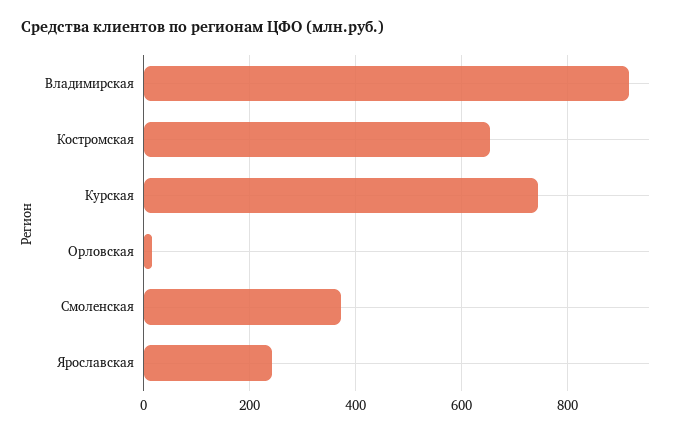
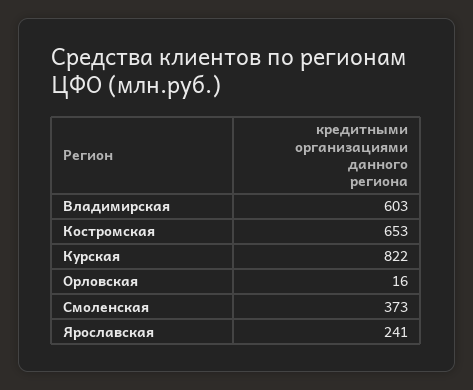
  {
-   "Владимирская": 920,
+   "Владимирская": 603,
    "Костромская": 653,
-   "Курская": 740,
+   "Курская": 822,
    "Орловская": 16,
    "Смоленская": 373,
    "Ярославская": 241
  }

